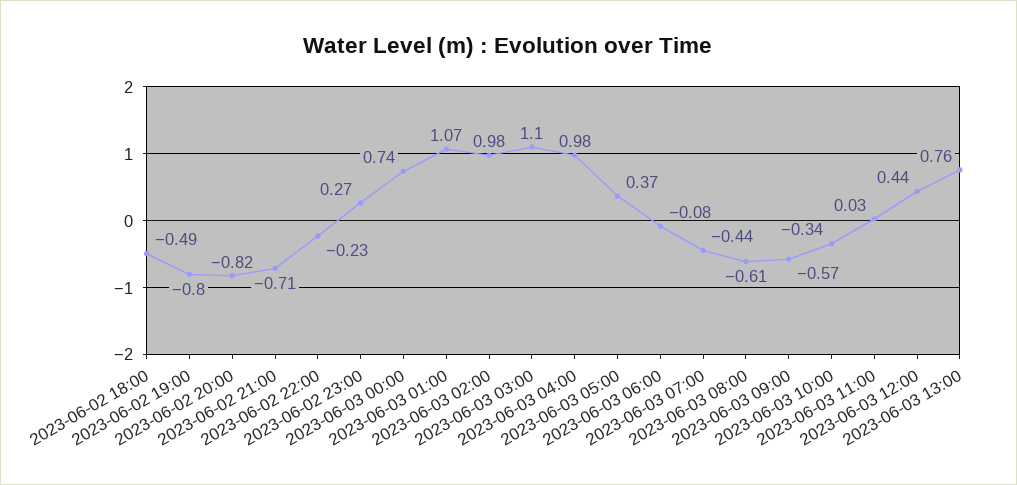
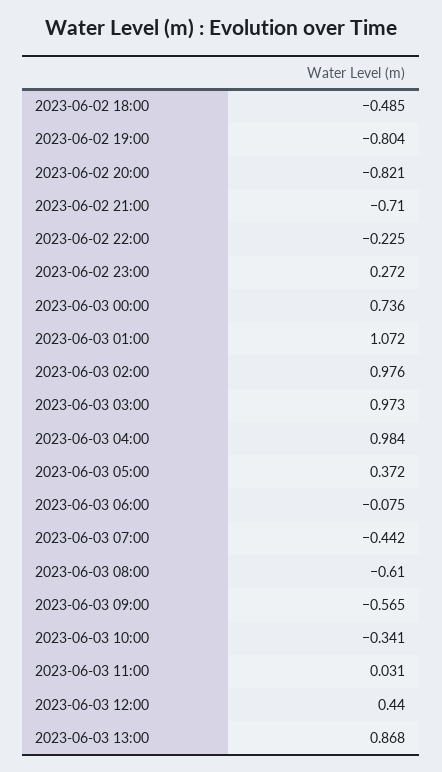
  {
    "2023-06-02 18:00": -0.485,
    "2023-06-02 19:00": -0.804,
    "2023-06-02 20:00": -0.821,
    "2023-06-02 21:00": -0.71,
    "2023-06-02 22:00": -0.225,
    "2023-06-02 23:00": 0.272,
    "2023-06-03 00:00": 0.736,
    "2023-06-03 01:00": 1.072,
    "2023-06-03 02:00": 0.976,
-   "2023-06-03 03:00": 1.1,
+   "2023-06-03 03:00": 0.973,
    "2023-06-03 04:00": 0.984,
    "2023-06-03 05:00": 0.372,
    "2023-06-03 06:00": -0.075,
    "2023-06-03 07:00": -0.442,
    "2023-06-03 08:00": -0.61,
    "2023-06-03 09:00": -0.565,
    "2023-06-03 10:00": -0.341,
    "2023-06-03 11:00": 0.031,
    "2023-06-03 12:00": 0.44,
-   "2023-06-03 13:00": 0.76
+   "2023-06-03 13:00": 0.868
  }

